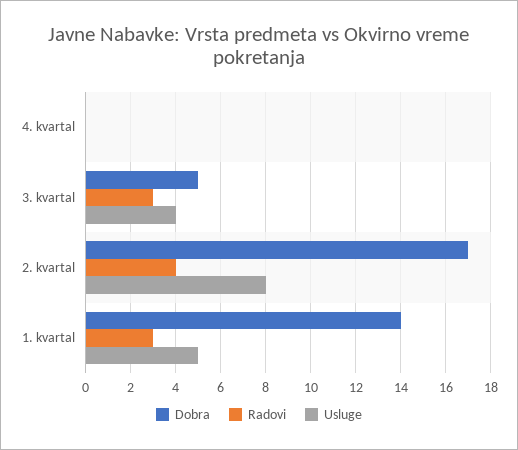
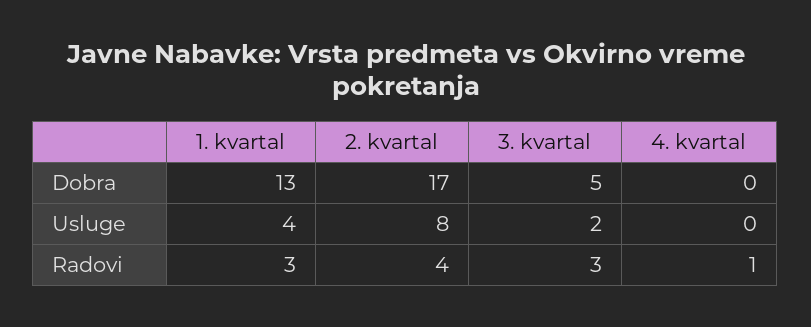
  {
    "Dobra": {
      "4. kvartal": 0,
      "3. kvartal": 5,
      "2. kvartal": 17,
-     "1. kvartal": 14
+     "1. kvartal": 13
    },
    "Radovi": {
-     "4. kvartal": 0,
+     "4. kvartal": 1,
      "3. kvartal": 3,
      "2. kvartal": 4,
      "1. kvartal": 3
    },
    "Usluge": {
      "4. kvartal": 0,
-     "3. kvartal": 4,
+     "3. kvartal": 2,
      "2. kvartal": 8,
-     "1. kvartal": 5
+     "1. kvartal": 4
    }
  }

